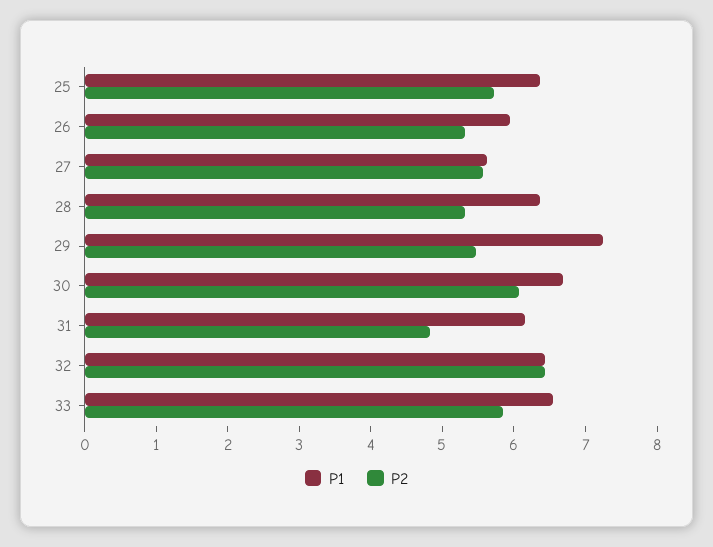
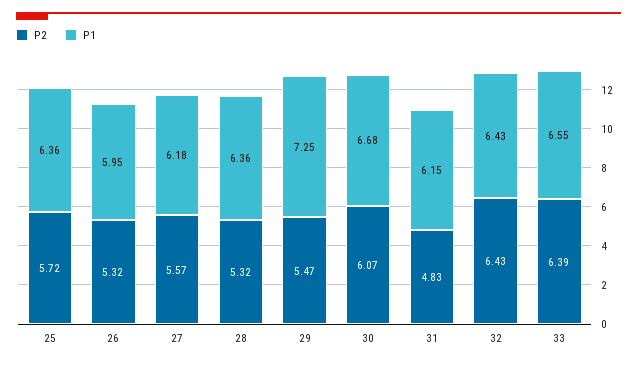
  {
    "P1": {
      "25": 6.36,
      "26": 5.95,
-     "27": 5.6,
+     "27": 6.18,
      "28": 6.36,
      "29": 7.25,
      "30": 6.68,
      "31": 6.15,
      "32": 6.43,
      "33": 6.55
    },
    "P2": {
      "25": 5.72,
      "26": 5.32,
      "27": 5.57,
      "28": 5.32,
      "29": 5.47,
      "30": 6.07,
      "31": 4.83,
      "32": 6.43,
-     "33": 5.8
+     "33": 6.39
    }
  }

